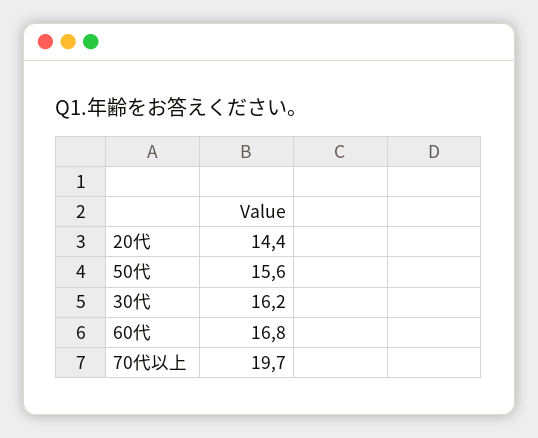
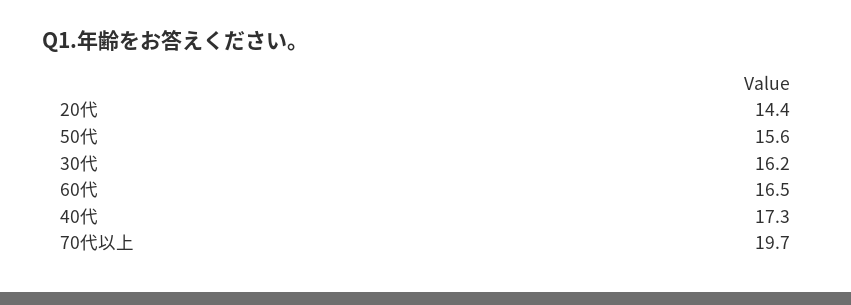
  {
    "20代": 14.4,
    "50代": 15.6,
    "30代": 16.2,
-   "60代": 16.8,
+   "60代": 16.5,
-   "70代以上": 19.7
+   "70代以上": 19.7,
+   "40代": 17.3
  }

